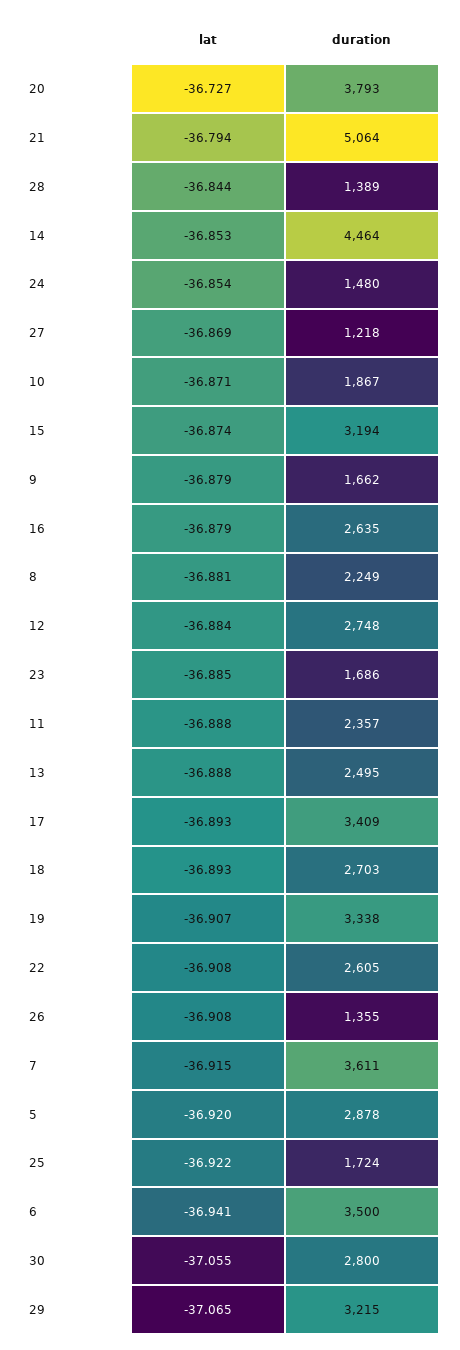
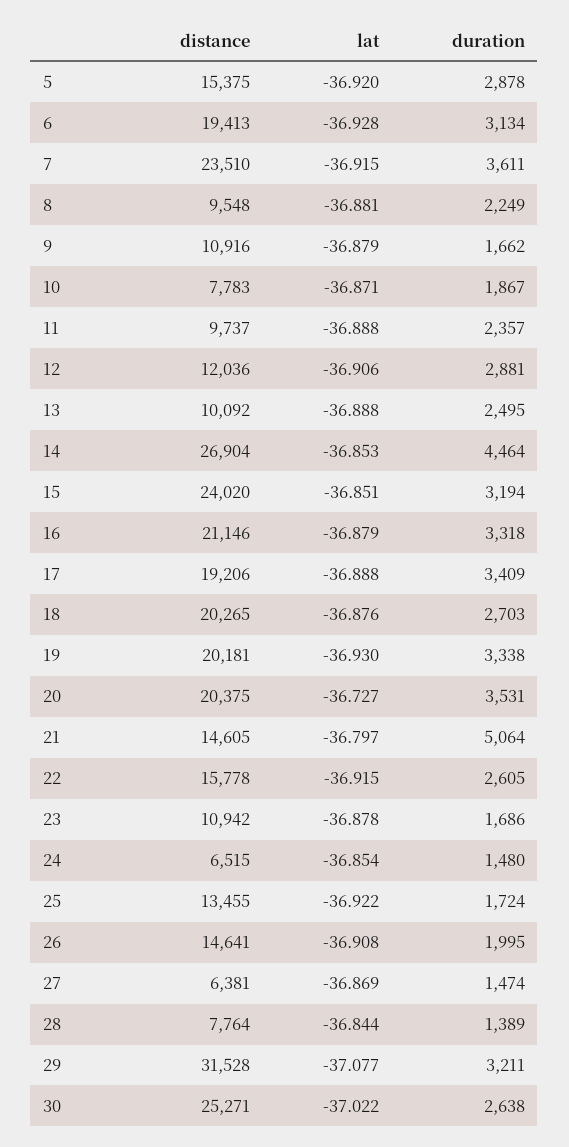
  {
    "lat": {
      "20": -36.727,
-     "21": -36.794,
+     "21": -36.797,
      "28": -36.844,
      "14": -36.853,
      "24": -36.854,
      "27": -36.869,
      "10": -36.871,
-     "15": -36.874,
+     "15": -36.851,
      "9": -36.879,
      "16": -36.879,
      "8": -36.881,
-     "12": -36.884,
+     "12": -36.906,
-     "23": -36.885,
+     "23": -36.878,
      "11": -36.888,
      "13": -36.888,
-     "17": -36.893,
+     "17": -36.888,
-     "18": -36.893,
+     "18": -36.876,
-     "19": -36.907,
+     "19": -36.93,
-     "22": -36.908,
+     "22": -36.915,
      "26": -36.908,
      "7": -36.915,
      "5": -36.92,
      "25": -36.922,
-     "6": -36.941,
+     "6": -36.928,
-     "30": -37.055,
+     "30": -37.022,
-     "29": -37.065
+     "29": -37.077
    },
    "duration": {
-     "20": 3793,
+     "20": 3531,
      "21": 5064,
      "28": 1389,
      "14": 4464,
      "24": 1480,
-     "27": 1218,
+     "27": 1474,
      "10": 1867,
      "15": 3194,
      "9": 1662,
-     "16": 2635,
+     "16": 3318,
      "8": 2249,
-     "12": 2748,
+     "12": 2881,
      "23": 1686,
      "11": 2357,
      "13": 2495,
      "17": 3409,
      "18": 2703,
      "19": 3338,
      "22": 2605,
-     "26": 1355,
+     "26": 1995,
      "7": 3611,
      "5": 2878,
      "25": 1724,
-     "6": 3500,
+     "6": 3134,
-     "30": 2800,
+     "30": 2638,
-     "29": 3215
+     "29": 3211
-   }
+   },
+   "distance": {
+     "5": 15375,
+     "6": 19413,
+     "7": 23510,
+     "8": 9548,
+     "9": 10916,
+     "10": 7783,
+     "11": 9737,
+     "12": 12036,
+     "13": 10092,
+     "14": 26904,
+     "15": 24020,
+     "16": 21146,
+     "17": 19206,
+     "18": 20265,
+     "19": 20181,
+     "20": 20375,
+     "21": 14605,
+     "22": 15778,
+     "23": 10942,
+     "24": 6515,
+     "25": 13455,
+     "26": 14641,
+     "27": 6381,
+     "28": 7764,
+     "29": 31528,
+     "30": 25271
+   }
  }

